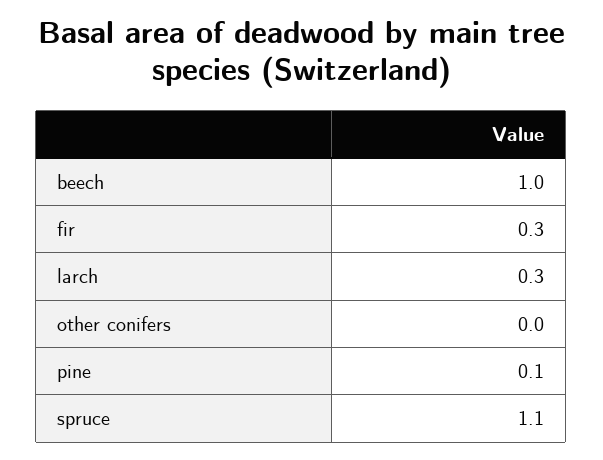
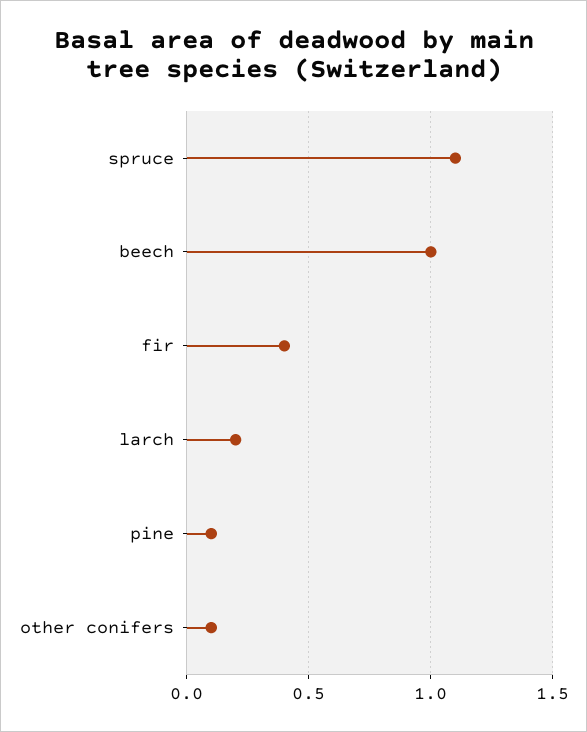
  {
    "beech": 1,
-   "fir": 0.3,
+   "fir": 0.4,
-   "larch": 0.3,
+   "larch": 0.2,
-   "other conifers": 0,
+   "other conifers": 0.1,
    "pine": 0.1,
    "spruce": 1.1
  }

